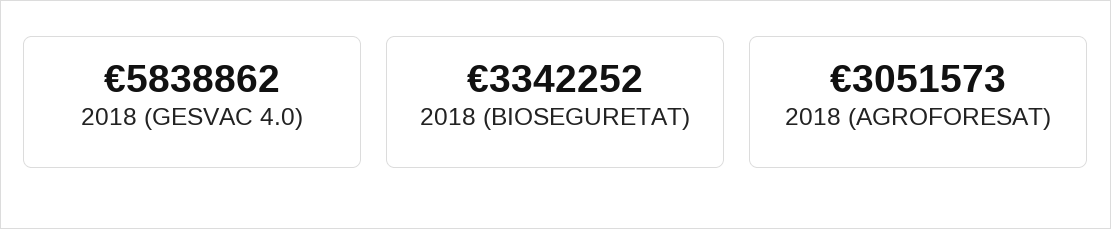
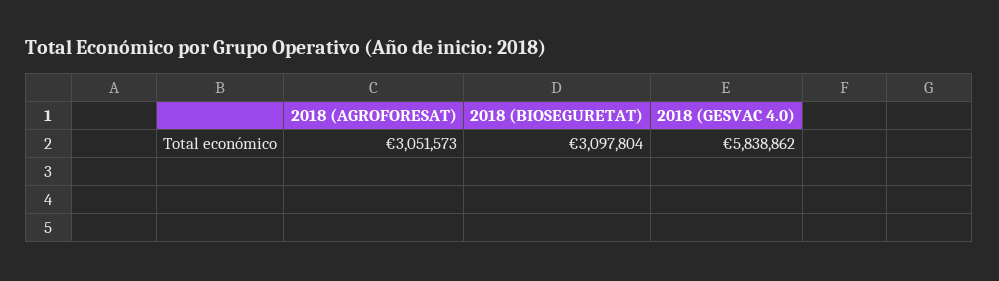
  {
    "2018 (GESVAC 4.0)": 5838862,
-   "2018 (BIOSEGURETAT)": 3342252,
+   "2018 (BIOSEGURETAT)": 3097804,
    "2018 (AGROFORESAT)": 3051573
  }

